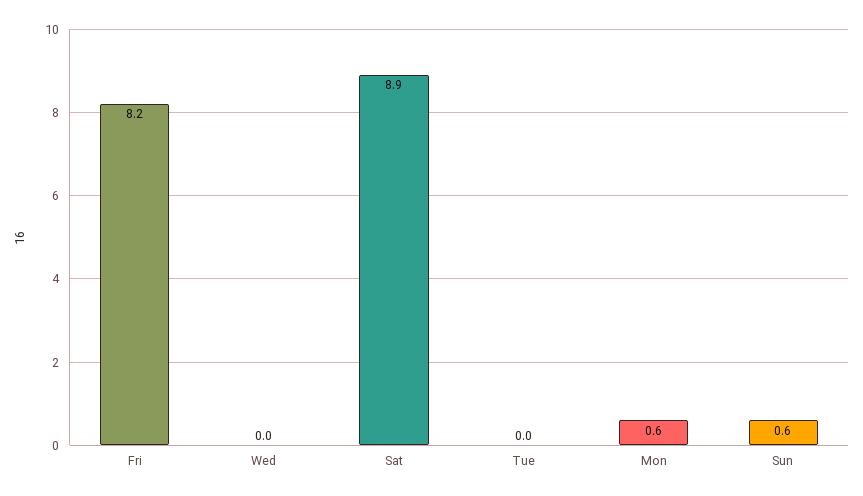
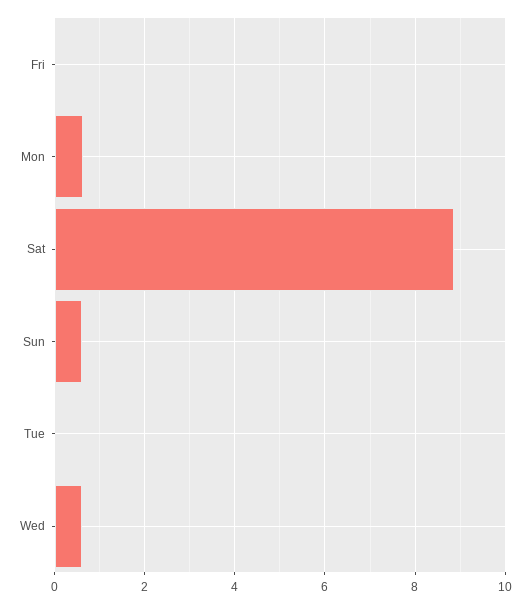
  {
-   "Fri": 8.2,
+   "Fri": 0,
-   "Wed": 0,
+   "Wed": 0.6,
    "Sat": 8.9,
    "Tue": 0,
    "Mon": 0.6,
    "Sun": 0.6
  }

